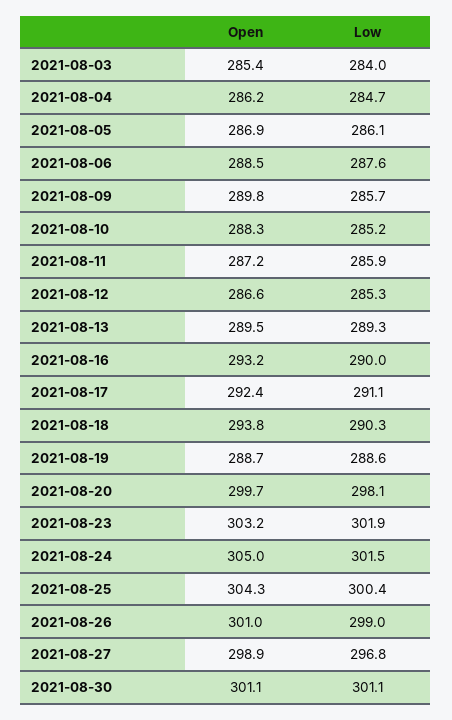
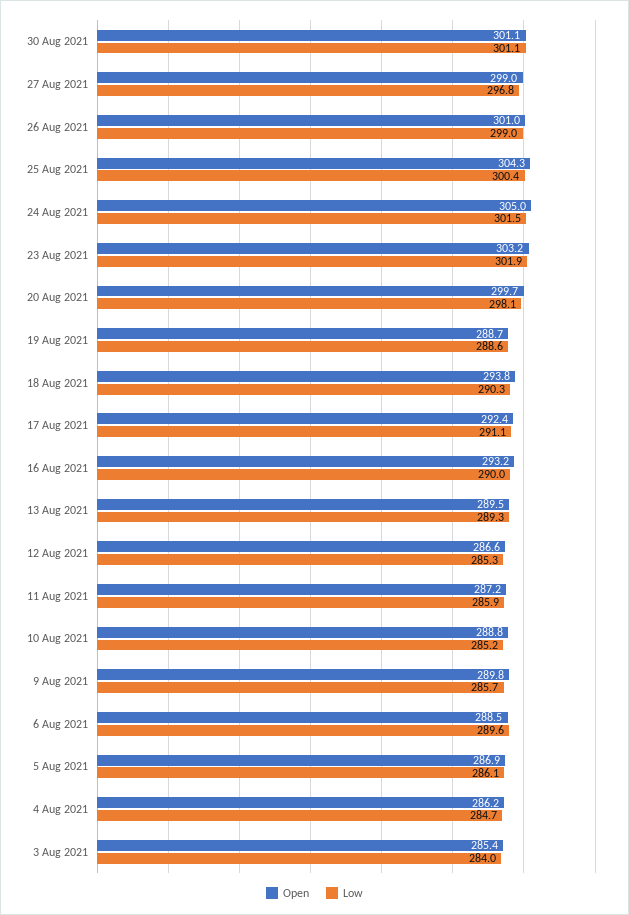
  {
    "Open": {
      "2021-08-03": 285.4,
      "2021-08-04": 286.2,
      "2021-08-05": 286.9,
      "2021-08-06": 288.5,
      "2021-08-09": 289.8,
-     "2021-08-10": 288.3,
+     "2021-08-10": 288.8,
      "2021-08-11": 287.2,
      "2021-08-12": 286.6,
      "2021-08-13": 289.5,
      "2021-08-16": 293.2,
      "2021-08-17": 292.4,
      "2021-08-18": 293.8,
      "2021-08-19": 288.7,
      "2021-08-20": 299.7,
      "2021-08-23": 303.2,
      "2021-08-24": 305,
      "2021-08-25": 304.3,
      "2021-08-26": 301,
-     "2021-08-27": 298.9,
+     "2021-08-27": 299,
      "2021-08-30": 301.1
    },
    "Low": {
      "2021-08-03": 284,
      "2021-08-04": 284.7,
      "2021-08-05": 286.1,
-     "2021-08-06": 287.6,
+     "2021-08-06": 289.6,
      "2021-08-09": 285.7,
      "2021-08-10": 285.2,
      "2021-08-11": 285.9,
      "2021-08-12": 285.3,
      "2021-08-13": 289.3,
      "2021-08-16": 290,
      "2021-08-17": 291.1,
      "2021-08-18": 290.3,
      "2021-08-19": 288.6,
      "2021-08-20": 298.1,
      "2021-08-23": 301.9,
      "2021-08-24": 301.5,
      "2021-08-25": 300.4,
      "2021-08-26": 299,
      "2021-08-27": 296.8,
      "2021-08-30": 301.1
    }
  }

